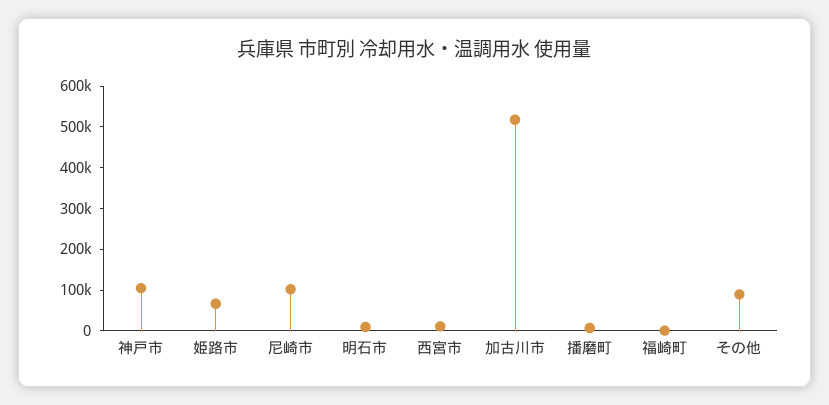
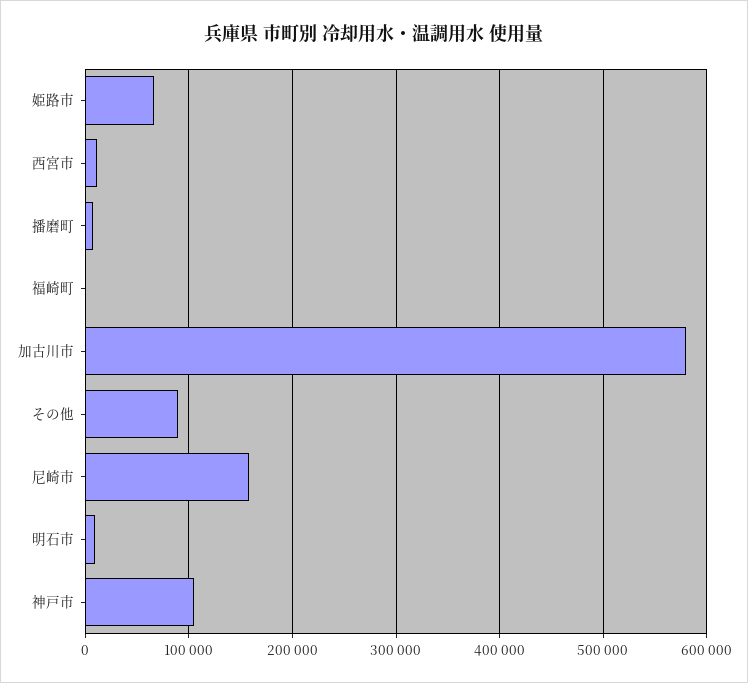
  {
    "神戸市": 100000,
    "姫路市": 70000,
-   "尼崎市": 100000,
+   "尼崎市": 160000,
    "明石市": 10000,
    "西宮市": 10000,
-   "加古川市": 520000,
+   "加古川市": 580000,
    "播磨町": 10000,
    "福崎町": 0,
    "その他": 90000
  }

